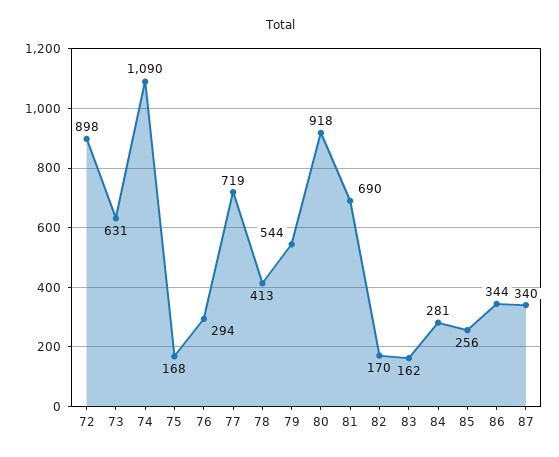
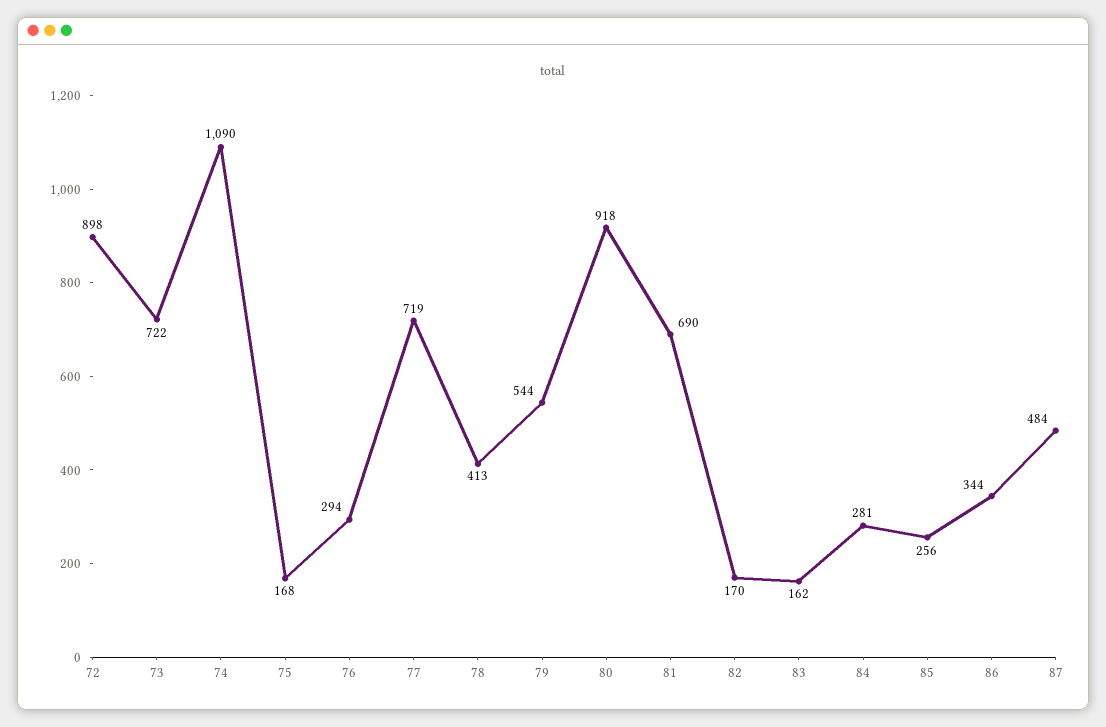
  {
    "72": 898,
-   "73": 631,
+   "73": 722,
    "74": 1090,
    "75": 168,
    "76": 294,
    "77": 719,
    "78": 413,
    "79": 544,
    "80": 918,
    "81": 690,
    "82": 170,
    "83": 162,
    "84": 281,
    "85": 256,
    "86": 344,
-   "87": 340
+   "87": 484
  }

